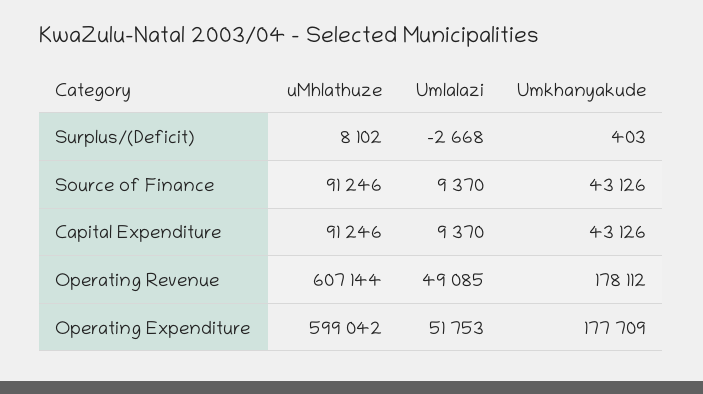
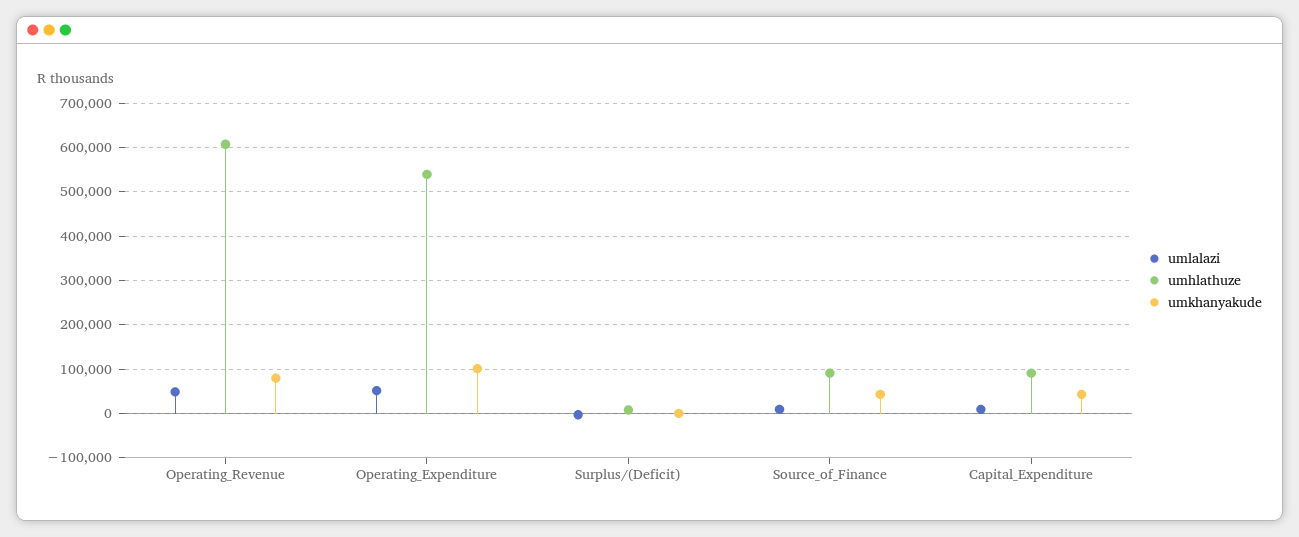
  {
    "uMhlathuze": {
      "Surplus/(Deficit)": 8102,
      "Source of Finance": 91246,
      "Capital Expenditure": 91246,
      "Operating Revenue": 607144,
-     "Operating Expenditure": 599042
+     "Operating Expenditure": 540000
    },
    "Umlalazi": {
      "Surplus/(Deficit)": -2668,
      "Source of Finance": 9370,
      "Capital Expenditure": 9370,
      "Operating Revenue": 49085,
      "Operating Expenditure": 51753
    },
    "Umkhanyakude": {
      "Surplus/(Deficit)": 403,
      "Source of Finance": 43126,
      "Capital Expenditure": 43126,
-     "Operating Revenue": 178112,
+     "Operating Revenue": 80000,
-     "Operating Expenditure": 177709
+     "Operating Expenditure": 100000
    }
  }

